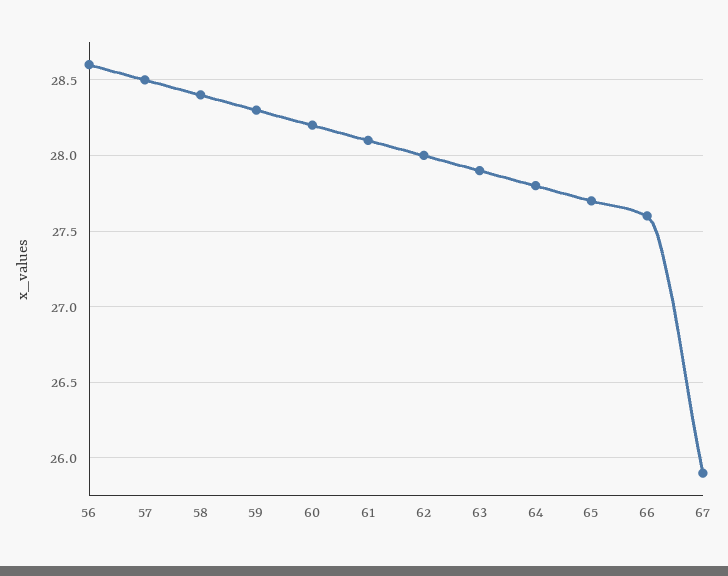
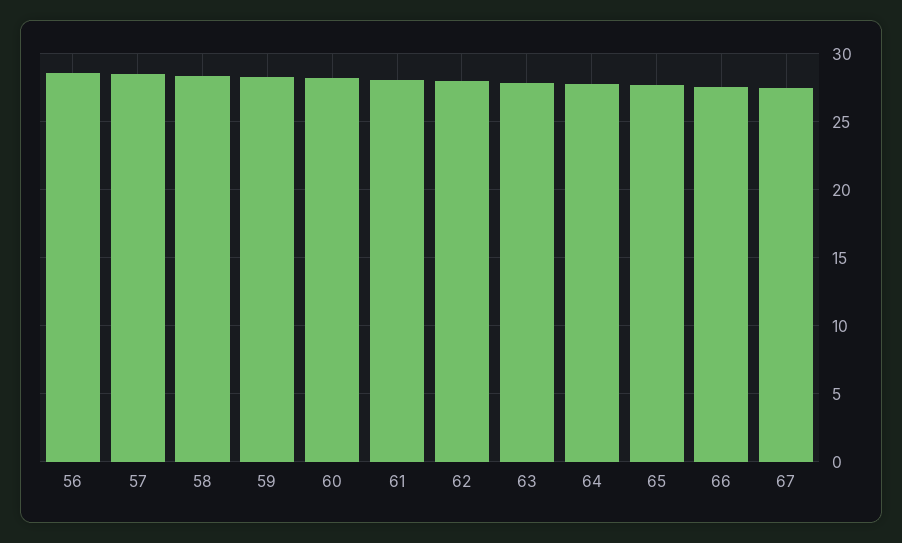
  {
    "56": 28.6,
    "57": 28.5,
    "58": 28.4,
    "59": 28.3,
    "60": 28.2,
    "61": 28.1,
    "62": 28,
    "63": 27.9,
    "64": 27.8,
    "65": 27.7,
    "66": 27.6,
-   "67": 25.9
+   "67": 27.5
  }

